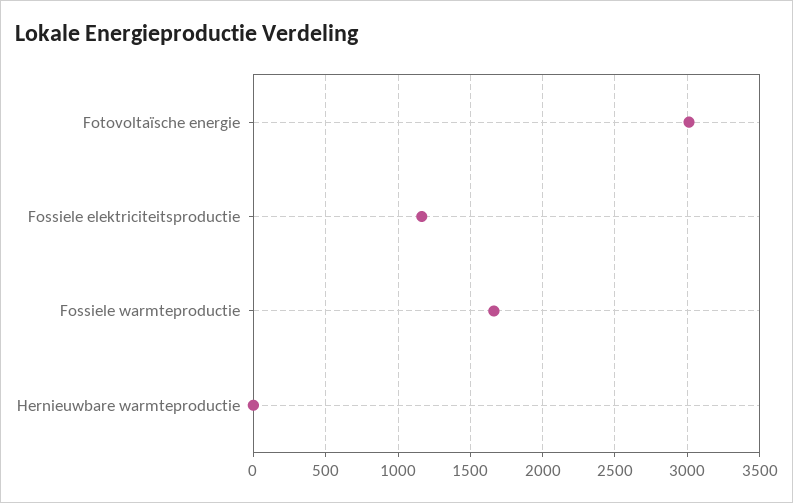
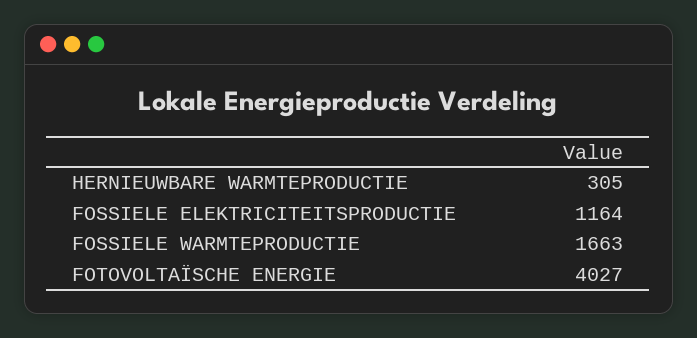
  {
-   "Fotovoltaïsche energie": 3000,
+   "Fotovoltaïsche energie": 4027,
    "Fossiele elektriciteitsproductie": 1164,
    "Fossiele warmteproductie": 1663,
-   "Hernieuwbare warmteproductie": 0
+   "Hernieuwbare warmteproductie": 305
  }

